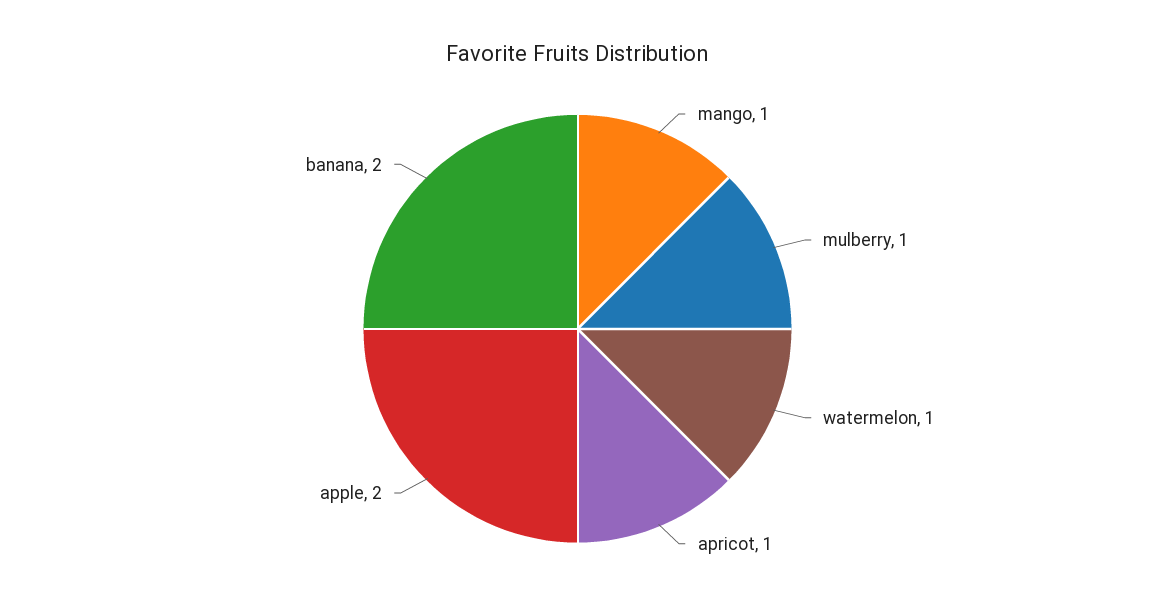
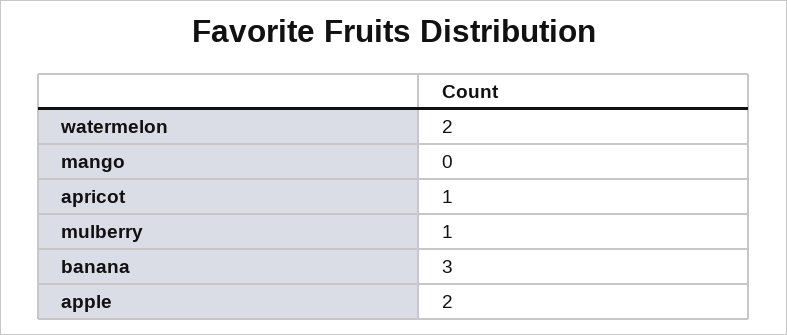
  {
-   "mango": 1,
+   "mango": 0,
    "mulberry": 1,
-   "watermelon": 1,
+   "watermelon": 2,
    "apricot": 1,
    "apple": 2,
-   "banana": 2
+   "banana": 3
  }

